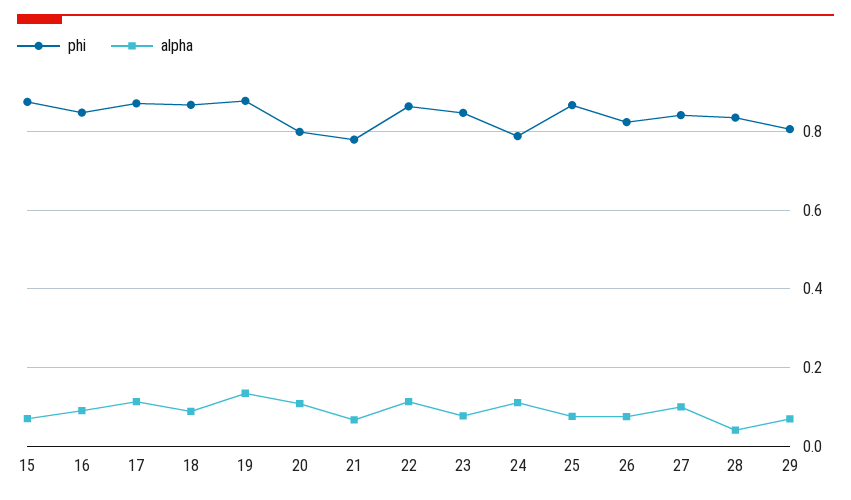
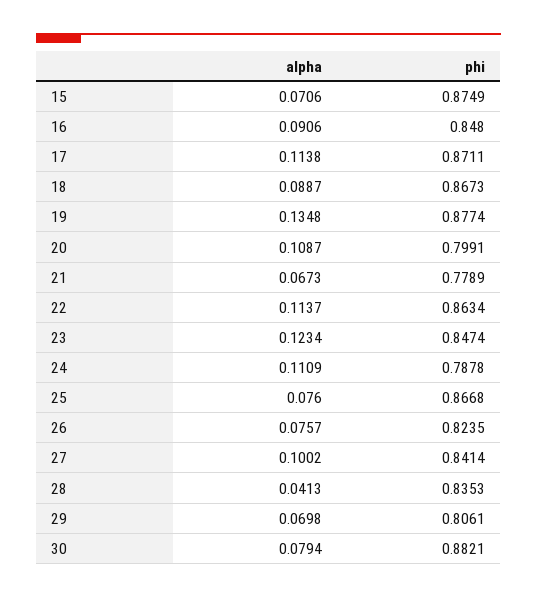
  {
    "phi": {
      "15": 0.8749,
      "16": 0.848,
      "17": 0.8711,
      "18": 0.8673,
      "19": 0.8774,
      "20": 0.7991,
      "21": 0.7789,
      "22": 0.8634,
      "23": 0.8474,
      "24": 0.7878,
      "25": 0.8668,
      "26": 0.8235,
      "27": 0.8414,
      "28": 0.8353,
-     "29": 0.8061
+     "29": 0.8061,
+     "30": 0.8821
    },
    "alpha": {
      "15": 0.0706,
      "16": 0.0906,
      "17": 0.1138,
      "18": 0.0887,
      "19": 0.1348,
      "20": 0.1087,
      "21": 0.0673,
      "22": 0.1137,
-     "23": 0.08,
+     "23": 0.1234,
      "24": 0.1109,
      "25": 0.076,
      "26": 0.0757,
      "27": 0.1002,
      "28": 0.0413,
-     "29": 0.0698
+     "29": 0.0698,
+     "30": 0.0794
    }
  }

